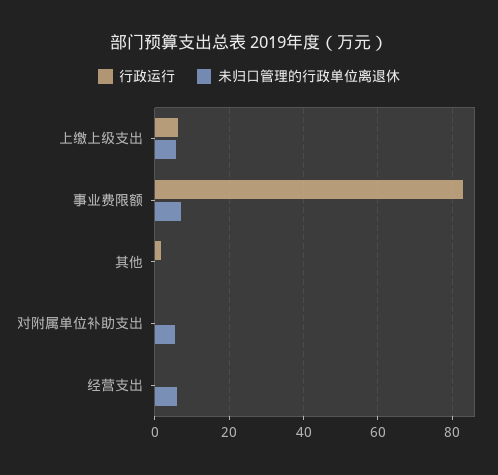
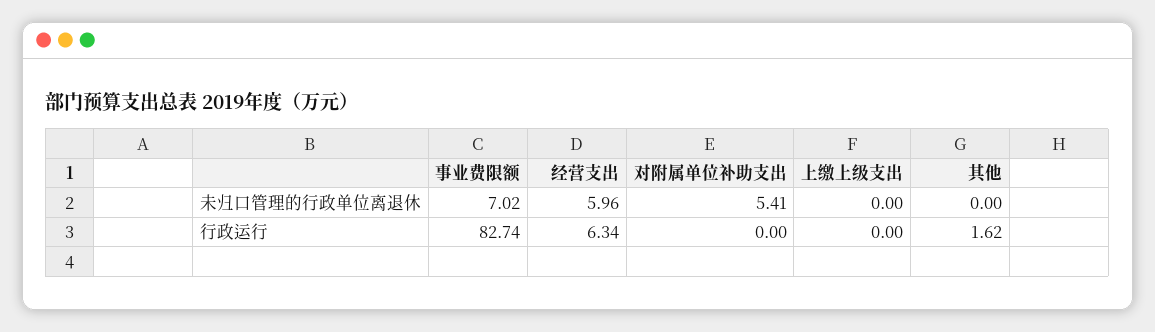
  {
    "行政运行": {
-     "上缴上级支出": 6,
+     "上缴上级支出": 0,
      "事业费限额": 82.74,
      "其他": 1.62,
      "对附属单位补助支出": 0,
-     "经营支出": 0
+     "经营支出": 6.34
    },
    "未归口管理的行政单位离退休": {
-     "上缴上级支出": 6,
+     "上缴上级支出": 0,
      "事业费限额": 7.02,
      "其他": 0,
      "对附属单位补助支出": 5.41,
      "经营支出": 5.96
    }
  }

